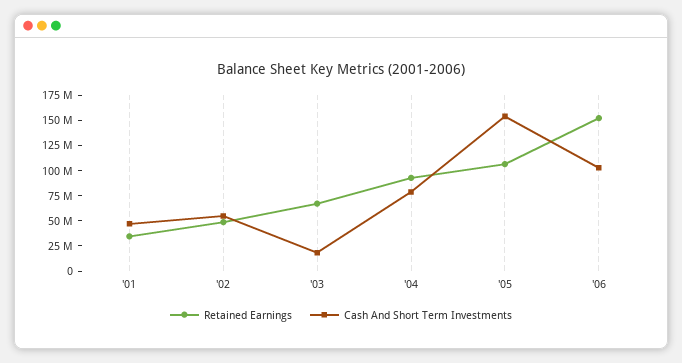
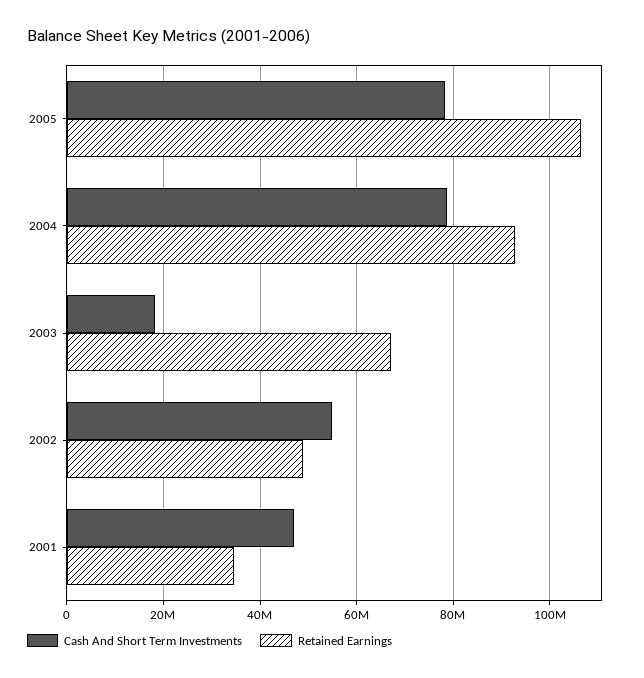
  {
    "Retained Earnings": {
      "'01": 34000000,
      "'02": 48000000,
      "'03": 68000000,
      "'04": 92000000,
-     "'05": 106000000,
+     "'05": 106000000
-     "'06": 150000000
    },
    "Cash And Short Term Investments": {
      "'01": 48000000,
      "'02": 54000000,
      "'03": 18000000,
      "'04": 78000000,
-     "'05": 150000000,
+     "'05": 78000000
-     "'06": 100000000
    }
  }

